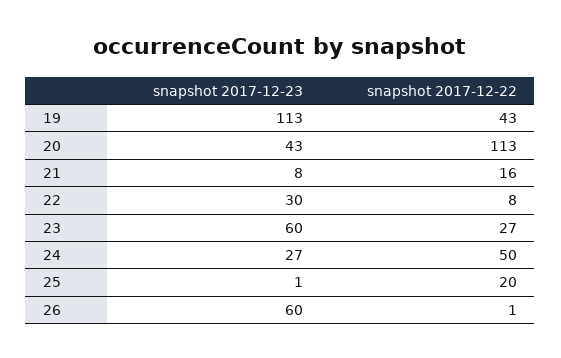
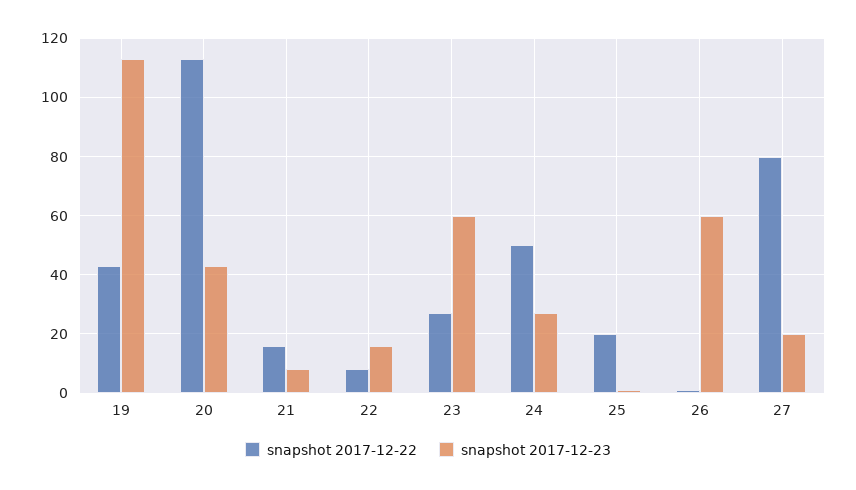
  {
    "snapshot 2017-12-23": {
      "19": 113,
      "20": 43,
      "21": 8,
-     "22": 30,
+     "22": 15,
      "23": 60,
      "24": 27,
      "25": 1,
-     "26": 60
+     "26": 60,
+     "27": 20
    },
    "snapshot 2017-12-22": {
      "19": 43,
      "20": 113,
      "21": 16,
      "22": 8,
      "23": 27,
      "24": 50,
      "25": 20,
-     "26": 1
+     "26": 1,
+     "27": 80
    }
  }

